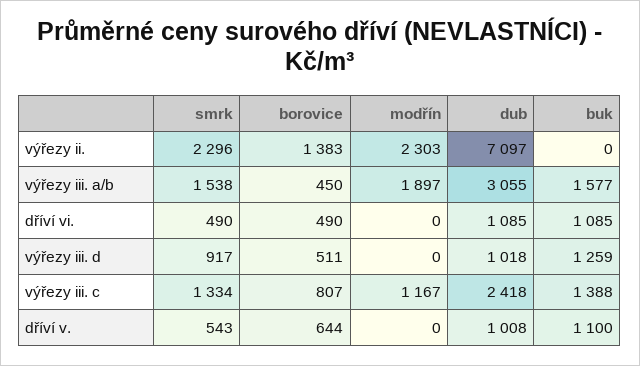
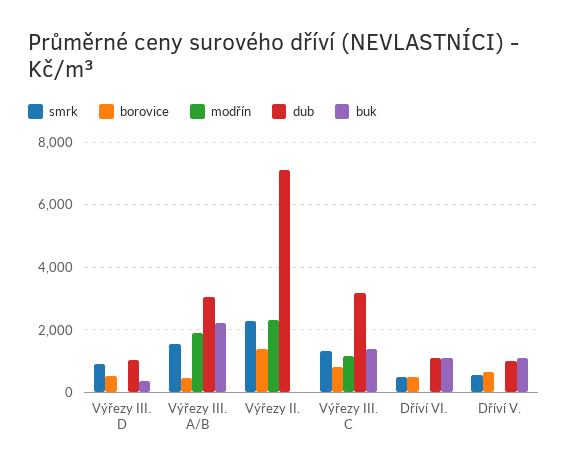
  {
    "smrk": {
      "výřezy ii.": 2296,
      "výřezy iii. a/b": 1538,
      "dříví vi.": 490,
      "výřezy iii. d": 917,
      "výřezy iii. c": 1334,
      "dříví v.": 543
    },
    "borovice": {
      "výřezy ii.": 1383,
      "výřezy iii. a/b": 450,
      "dříví vi.": 490,
      "výřezy iii. d": 511,
      "výřezy iii. c": 807,
      "dříví v.": 644
    },
    "modřín": {
      "výřezy ii.": 2303,
      "výřezy iii. a/b": 1897,
      "dříví vi.": 0,
      "výřezy iii. d": 0,
      "výřezy iii. c": 1167,
      "dříví v.": 0
    },
    "dub": {
      "výřezy ii.": 7097,
      "výřezy iii. a/b": 3055,
      "dříví vi.": 1085,
      "výřezy iii. d": 1018,
-     "výřezy iii. c": 2418,
+     "výřezy iii. c": 3200,
      "dříví v.": 1008
    },
    "buk": {
      "výřezy ii.": 0,
-     "výřezy iii. a/b": 1577,
+     "výřezy iii. a/b": 2200,
      "dříví vi.": 1085,
-     "výřezy iii. d": 1259,
+     "výřezy iii. d": 400,
      "výřezy iii. c": 1388,
      "dříví v.": 1100
    }
  }

